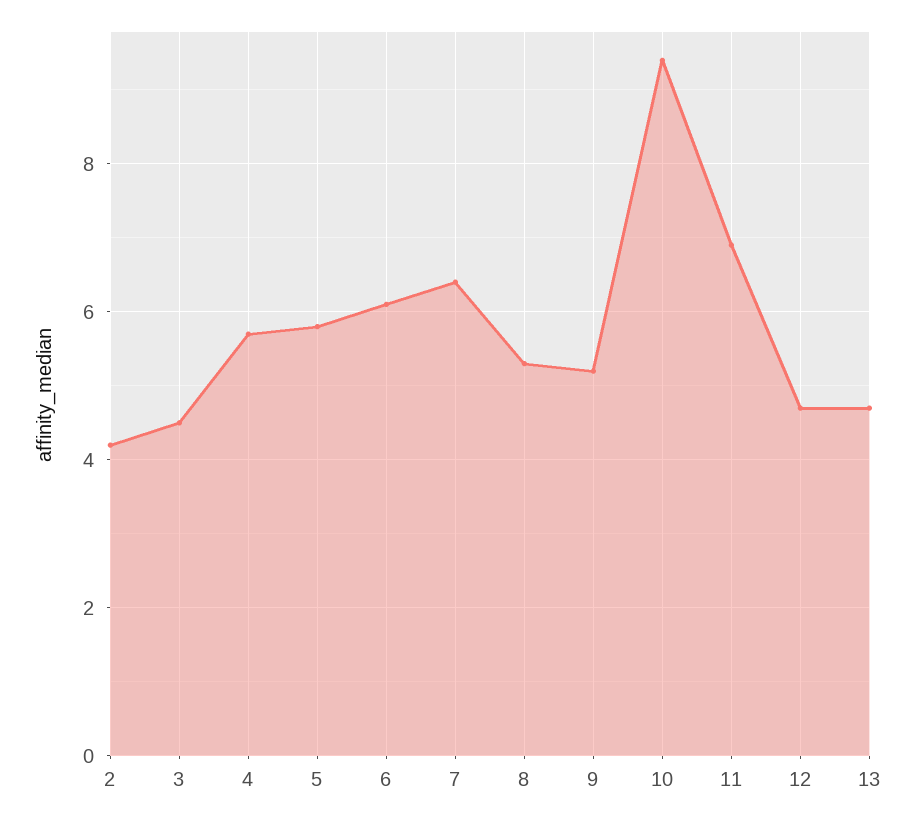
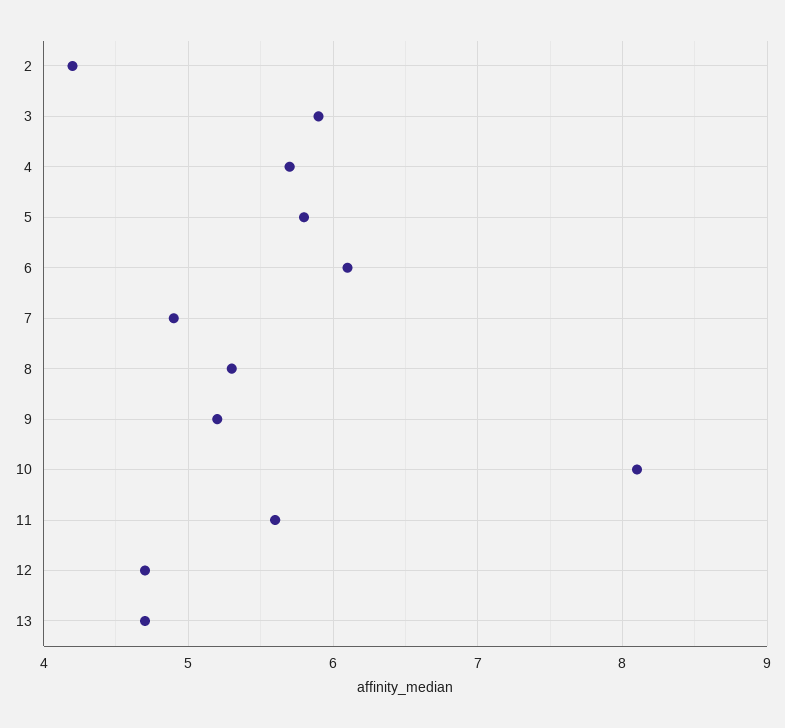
  {
    "2": 4.2,
-   "3": 4.5,
+   "3": 5.9,
    "4": 5.7,
    "5": 5.8,
    "6": 6.1,
-   "7": 6.5,
+   "7": 4.9,
    "8": 5.3,
    "9": 5.2,
-   "10": 9.5,
+   "10": 8.1,
-   "11": 7,
+   "11": 5.6,
    "12": 4.7,
    "13": 4.7
  }

